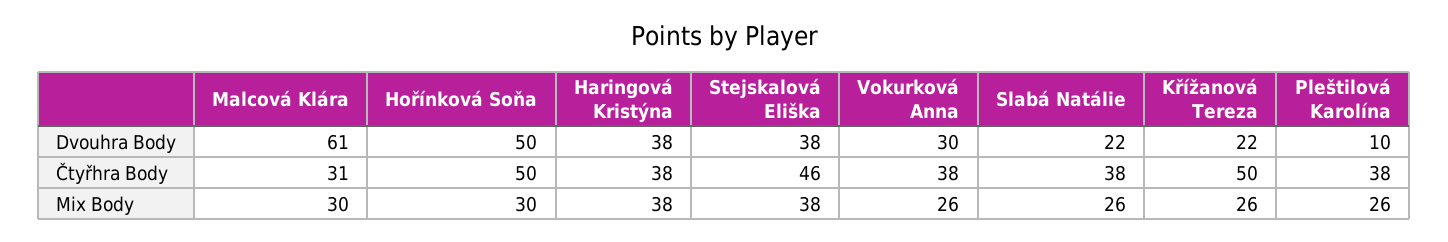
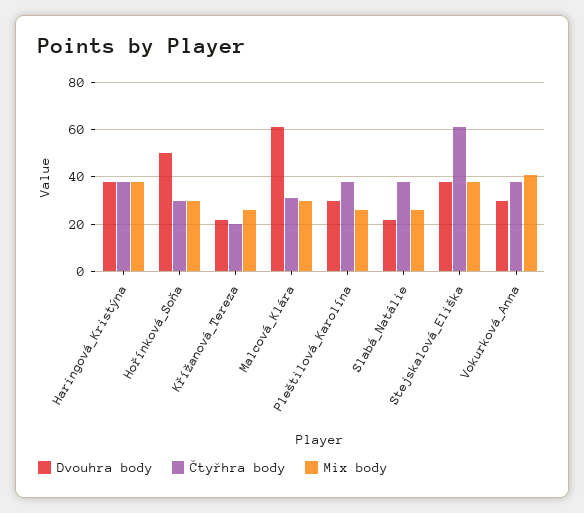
  {
    "Dvouhra Body": {
      "Malcová Klára": 61,
      "Hořínková Soňa": 50,
      "Haringová Kristýna": 38,
      "Stejskalová Eliška": 38,
      "Vokurková Anna": 30,
      "Slabá Natálie": 22,
      "Křížanová Tereza": 22,
-     "Pleštilová Karolína": 10
+     "Pleštilová Karolína": 30
    },
    "Čtyřhra Body": {
      "Malcová Klára": 31,
-     "Hořínková Soňa": 50,
+     "Hořínková Soňa": 30,
      "Haringová Kristýna": 38,
-     "Stejskalová Eliška": 46,
+     "Stejskalová Eliška": 60,
      "Vokurková Anna": 38,
      "Slabá Natálie": 38,
-     "Křížanová Tereza": 50,
+     "Křížanová Tereza": 20,
      "Pleštilová Karolína": 38
    },
    "Mix Body": {
      "Malcová Klára": 30,
      "Hořínková Soňa": 30,
      "Haringová Kristýna": 38,
      "Stejskalová Eliška": 38,
-     "Vokurková Anna": 26,
+     "Vokurková Anna": 40,
      "Slabá Natálie": 26,
      "Křížanová Tereza": 26,
      "Pleštilová Karolína": 26
    }
  }

